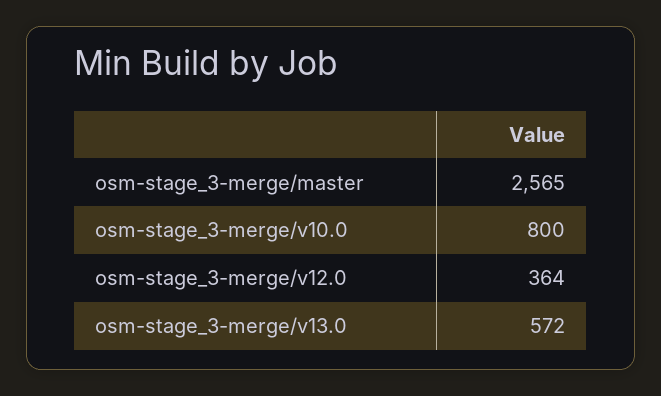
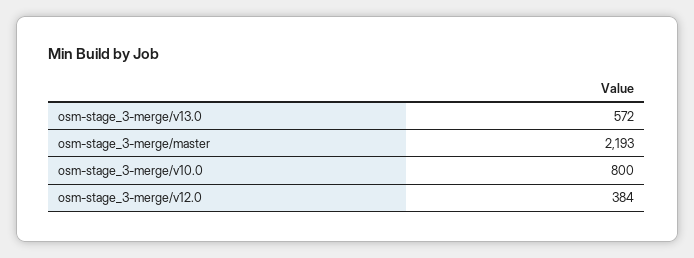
  {
-   "osm-stage_3-merge/master": 2565,
+   "osm-stage_3-merge/master": 2193,
    "osm-stage_3-merge/v10.0": 800,
-   "osm-stage_3-merge/v12.0": 364,
+   "osm-stage_3-merge/v12.0": 384,
    "osm-stage_3-merge/v13.0": 572
  }

